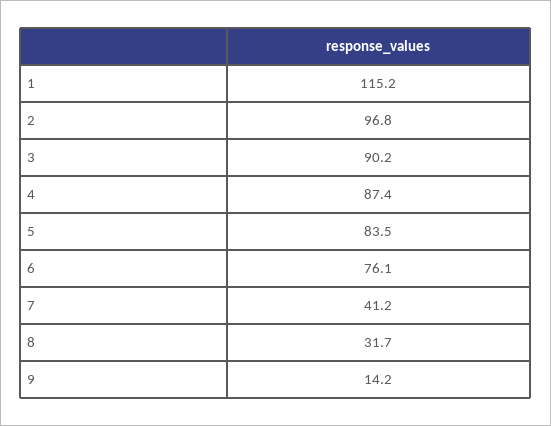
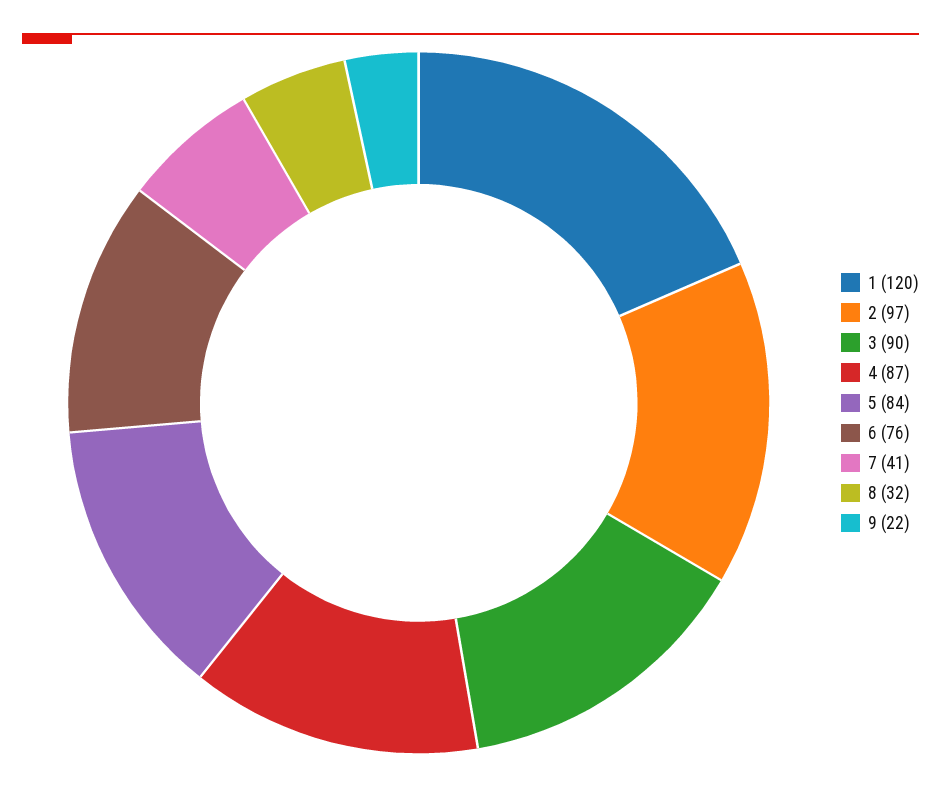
  {
-   "1": 115.2,
+   "1": 120,
    "2": 96.8,
    "3": 90.2,
    "4": 87.4,
    "5": 83.5,
    "6": 76.1,
    "7": 41.2,
    "8": 31.7,
-   "9": 14.2
+   "9": 22
  }

